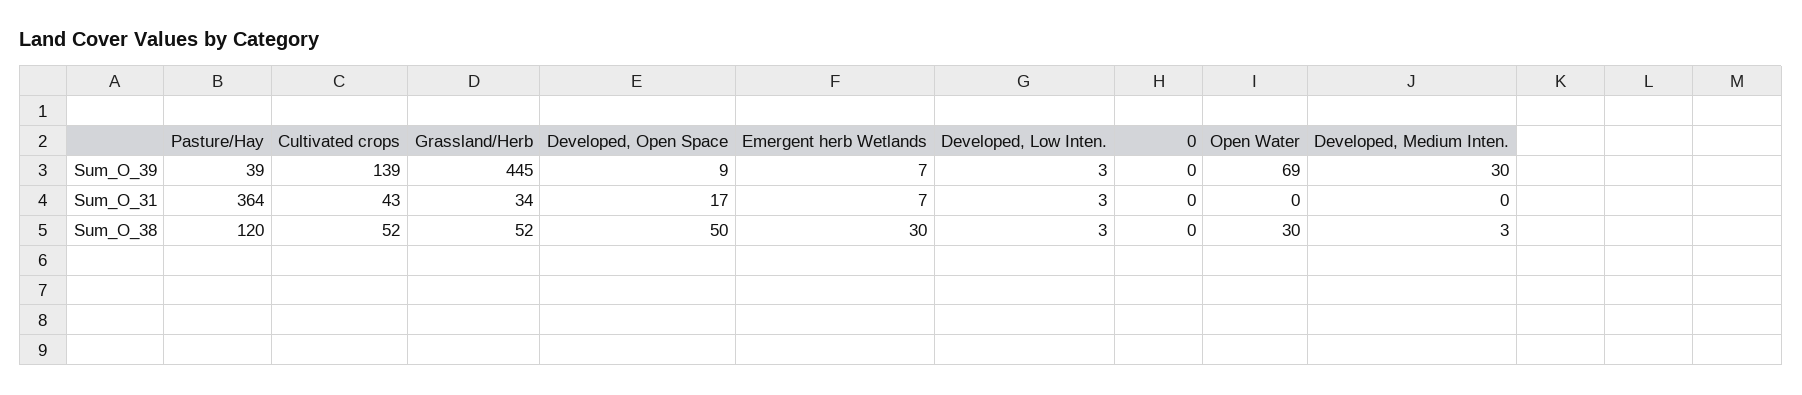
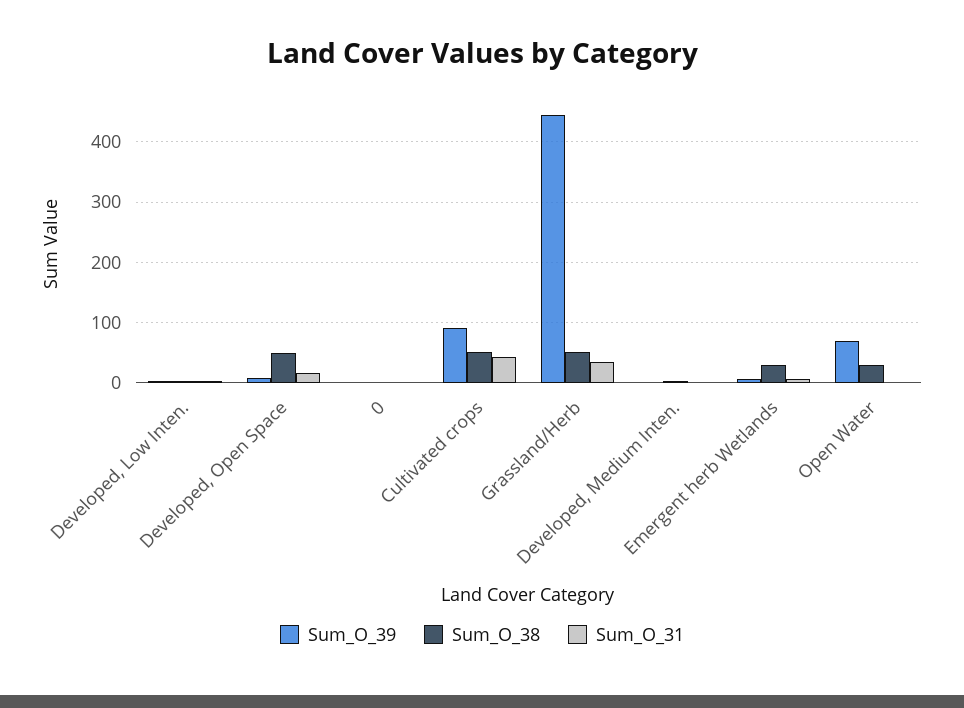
  {
    "Sum_O_39": {
-     "Pasture/Hay": 39,
-     "Cultivated crops": 139,
+     "Cultivated crops": 90,
      "Grassland/Herb": 445,
      "Developed, Open Space": 9,
      "Emergent herb Wetlands": 7,
      "Developed, Low Inten.": 3,
      "0": 0,
      "Open Water": 69,
-     "Developed, Medium Inten.": 30
+     "Developed, Medium Inten.": 0
    },
    "Sum_O_31": {
-     "Pasture/Hay": 364,
      "Cultivated crops": 43,
      "Grassland/Herb": 34,
      "Developed, Open Space": 17,
      "Emergent herb Wetlands": 7,
      "Developed, Low Inten.": 3,
      "0": 0,
      "Open Water": 0,
      "Developed, Medium Inten.": 0
    },
    "Sum_O_38": {
-     "Pasture/Hay": 120,
      "Cultivated crops": 52,
      "Grassland/Herb": 52,
      "Developed, Open Space": 50,
      "Emergent herb Wetlands": 30,
      "Developed, Low Inten.": 3,
      "0": 0,
      "Open Water": 30,
      "Developed, Medium Inten.": 3
    }
  }

